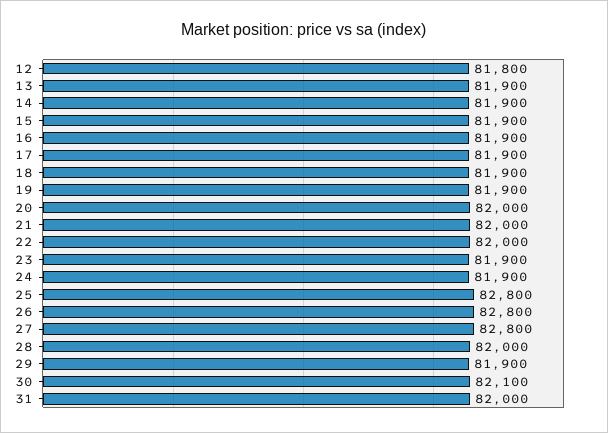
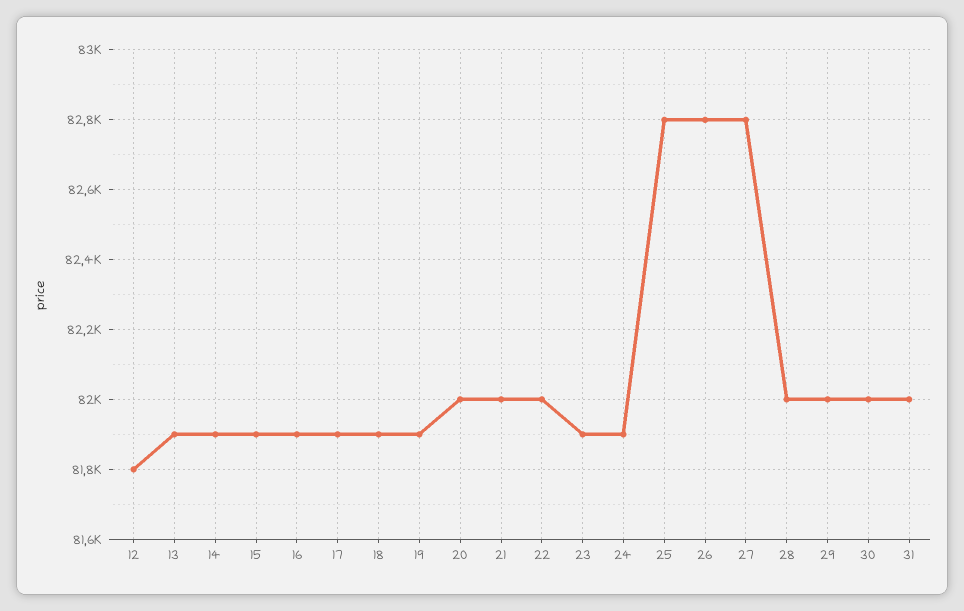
  {
    "12": 81800,
    "13": 81900,
    "14": 81900,
    "15": 81900,
    "16": 81900,
    "17": 81900,
    "18": 81900,
    "19": 81900,
    "20": 82000,
    "21": 82000,
    "22": 82000,
    "23": 81900,
    "24": 81900,
    "25": 82800,
    "26": 82800,
    "27": 82800,
    "28": 82000,
-   "29": 81900,
+   "29": 82000,
-   "30": 82100,
+   "30": 82000,
    "31": 82000
  }

